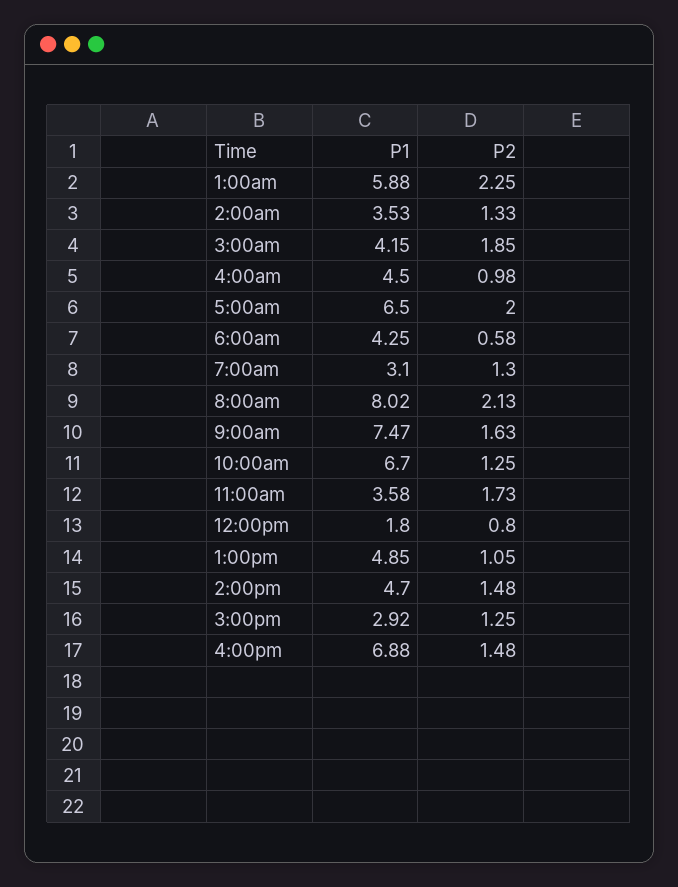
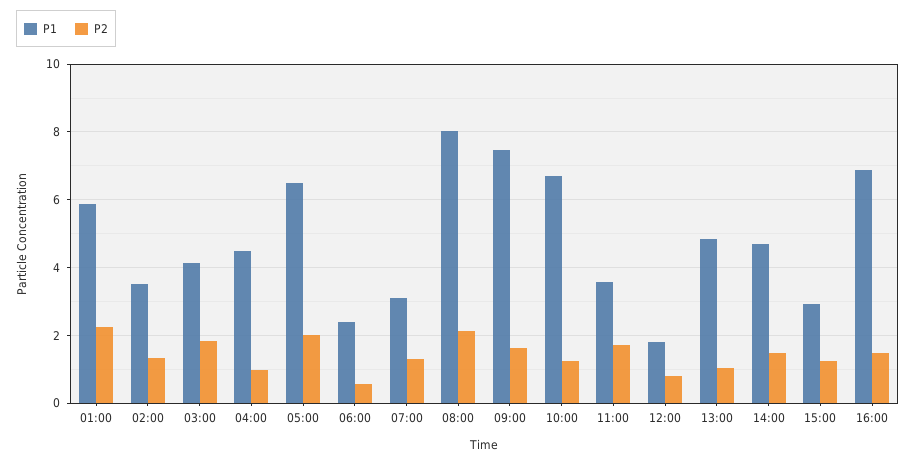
  {
    "P1": {
      "1:00am": 5.88,
      "2:00am": 3.53,
      "3:00am": 4.15,
      "4:00am": 4.5,
      "5:00am": 6.5,
-     "6:00am": 4.25,
+     "6:00am": 2.4,
      "7:00am": 3.1,
      "8:00am": 8.02,
      "9:00am": 7.47,
      "10:00am": 6.7,
      "11:00am": 3.58,
      "12:00pm": 1.8,
      "1:00pm": 4.85,
      "2:00pm": 4.7,
      "3:00pm": 2.92,
      "4:00pm": 6.88
    },
    "P2": {
      "1:00am": 2.25,
      "2:00am": 1.33,
      "3:00am": 1.85,
      "4:00am": 0.98,
      "5:00am": 2,
      "6:00am": 0.58,
      "7:00am": 1.3,
      "8:00am": 2.13,
      "9:00am": 1.63,
      "10:00am": 1.25,
      "11:00am": 1.73,
      "12:00pm": 0.8,
      "1:00pm": 1.05,
      "2:00pm": 1.48,
      "3:00pm": 1.25,
      "4:00pm": 1.48
    }
  }

